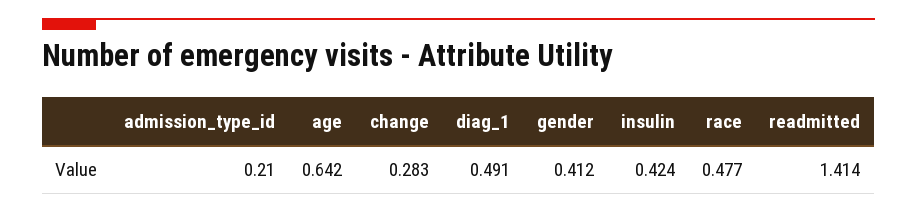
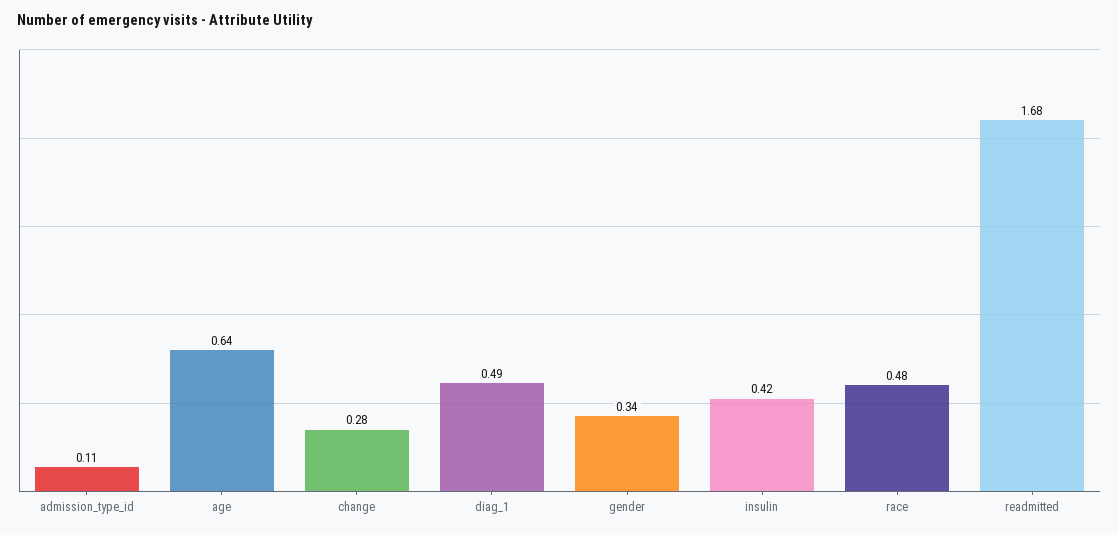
  {
-   "admission_type_id": 0.21,
+   "admission_type_id": 0.11,
    "age": 0.642,
    "change": 0.283,
    "diag_1": 0.491,
-   "gender": 0.412,
+   "gender": 0.34,
    "insulin": 0.424,
    "race": 0.477,
-   "readmitted": 1.414
+   "readmitted": 1.68
  }

